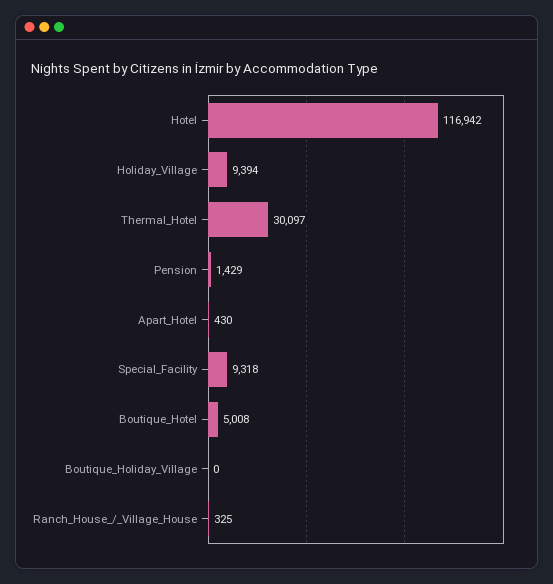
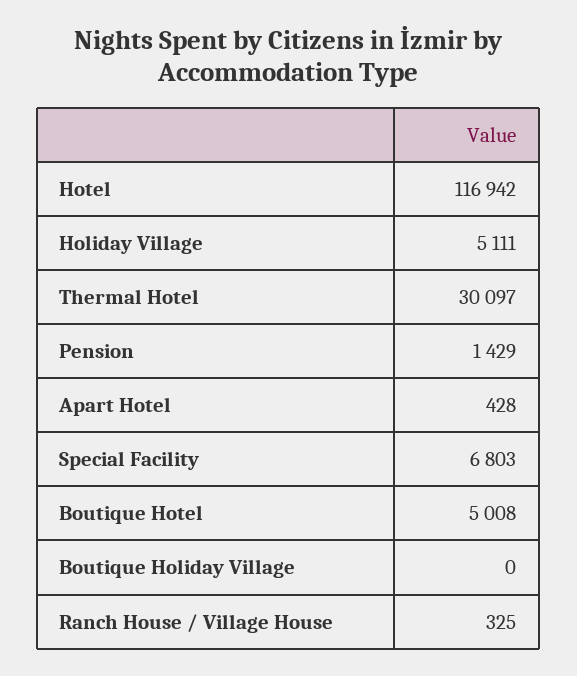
  {
    "Hotel": 116942,
-   "Holiday_Village": 9394,
+   "Holiday_Village": 5111,
    "Thermal_Hotel": 30097,
    "Pension": 1429,
-   "Apart_Hotel": 430,
+   "Apart_Hotel": 428,
-   "Special_Facility": 9318,
+   "Special_Facility": 6803,
    "Boutique_Hotel": 5008,
    "Boutique_Holiday_Village": 0,
    "Ranch_House_/_Village_House": 325
  }

